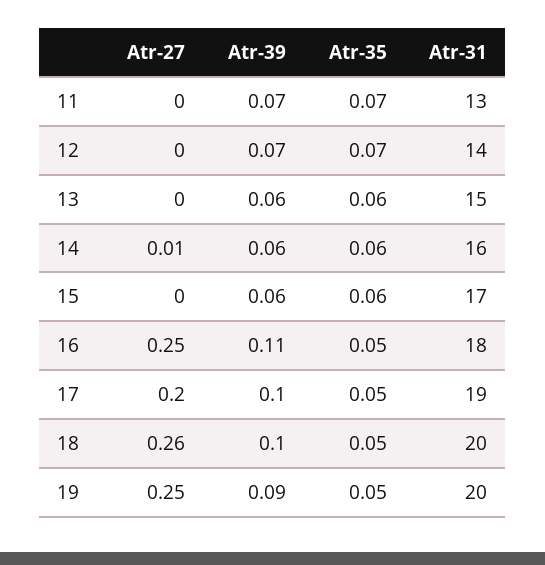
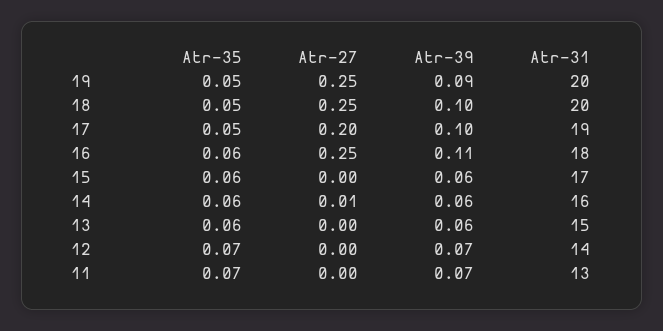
  {
    "Atr-27": {
      "11": 0,
      "12": 0,
      "13": 0,
      "14": 0.01,
      "15": 0,
      "16": 0.25,
      "17": 0.2,
-     "18": 0.26,
+     "18": 0.25,
      "19": 0.25
    },
    "Atr-39": {
      "11": 0.07,
      "12": 0.07,
      "13": 0.06,
      "14": 0.06,
      "15": 0.06,
      "16": 0.11,
      "17": 0.1,
      "18": 0.1,
      "19": 0.09
    },
    "Atr-35": {
      "11": 0.07,
      "12": 0.07,
      "13": 0.06,
      "14": 0.06,
      "15": 0.06,
-     "16": 0.05,
+     "16": 0.06,
      "17": 0.05,
      "18": 0.05,
      "19": 0.05
    },
    "Atr-31": {
      "11": 13,
      "12": 14,
      "13": 15,
      "14": 16,
      "15": 17,
      "16": 18,
      "17": 19,
      "18": 20,
      "19": 20
    }
  }

